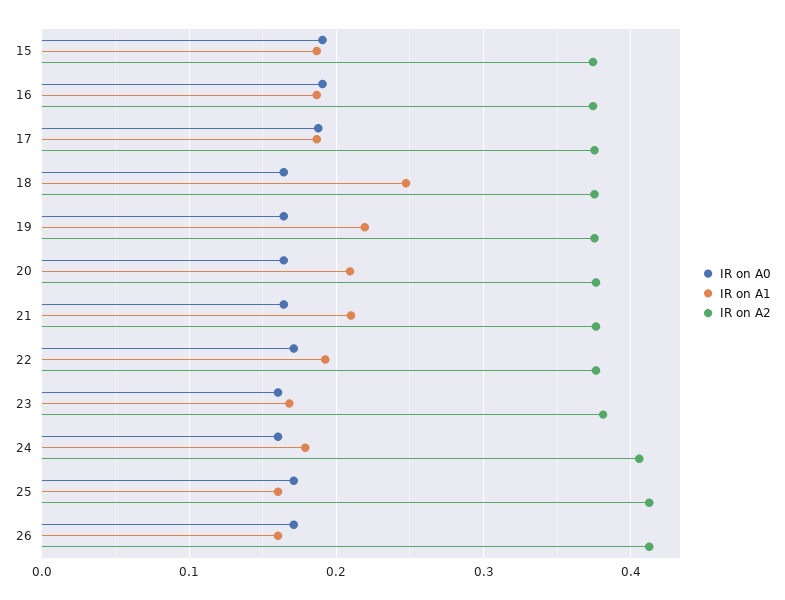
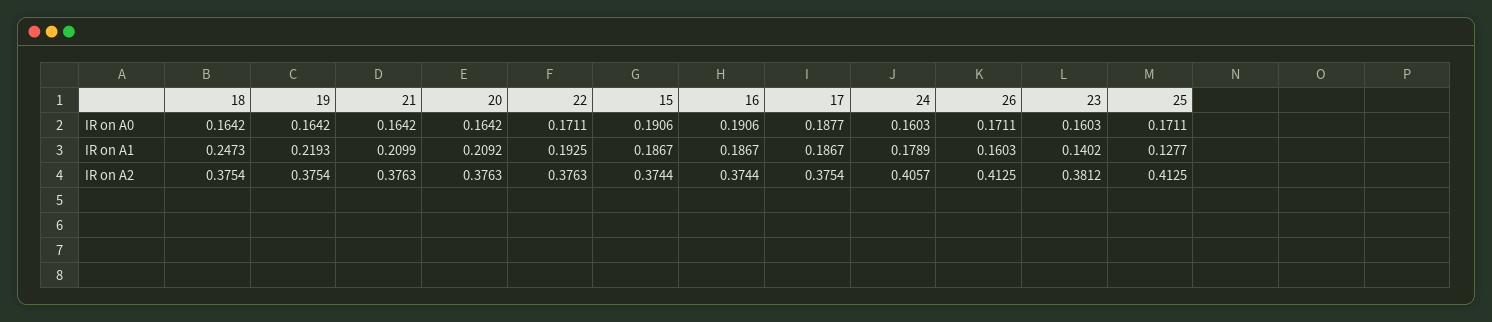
  {
    "IR on A0": {
      "15": 0.1906,
      "16": 0.1906,
      "17": 0.1877,
      "18": 0.1642,
      "19": 0.1642,
      "20": 0.1642,
      "21": 0.1642,
      "22": 0.1711,
      "23": 0.1603,
      "24": 0.1603,
      "25": 0.1711,
      "26": 0.1711
    },
    "IR on A1": {
      "15": 0.1867,
      "16": 0.1867,
      "17": 0.1867,
      "18": 0.2473,
      "19": 0.2193,
      "20": 0.2092,
      "21": 0.2099,
      "22": 0.1925,
-     "23": 0.17,
+     "23": 0.1402,
      "24": 0.1789,
-     "25": 0.16,
+     "25": 0.1277,
      "26": 0.1603
    },
    "IR on A2": {
      "15": 0.3744,
      "16": 0.3744,
      "17": 0.3754,
      "18": 0.3754,
      "19": 0.3754,
      "20": 0.3763,
      "21": 0.3763,
      "22": 0.3763,
      "23": 0.3812,
      "24": 0.4057,
      "25": 0.4125,
      "26": 0.4125
    }
  }

